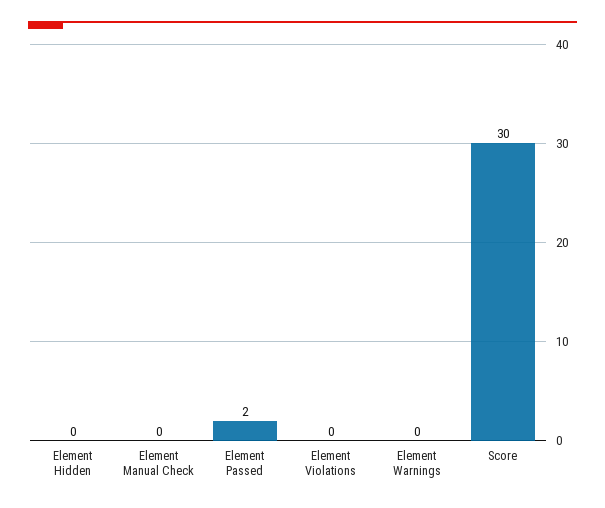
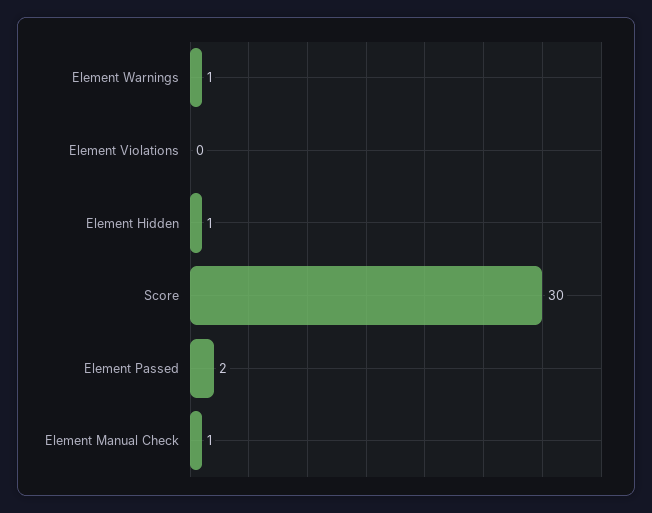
  {
-   "Element Hidden": 0,
+   "Element Hidden": 1,
-   "Element Manual Check": 0,
+   "Element Manual Check": 1,
    "Element Passed": 2,
    "Element Violations": 0,
-   "Element Warnings": 0,
+   "Element Warnings": 1,
    "Score": 30
  }

